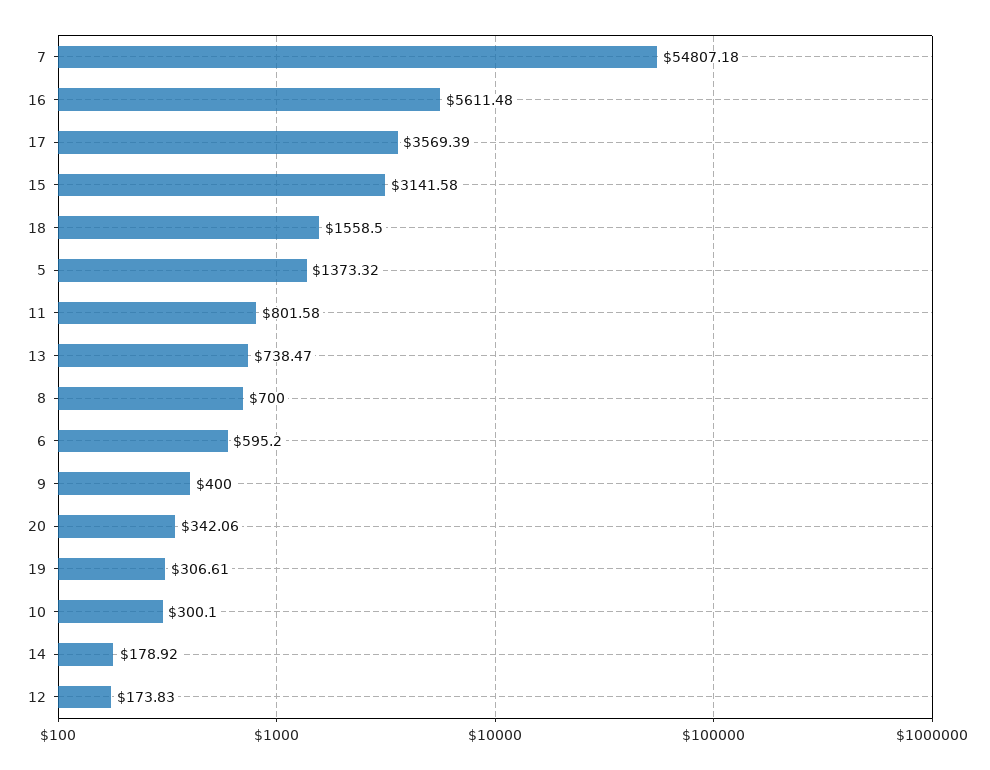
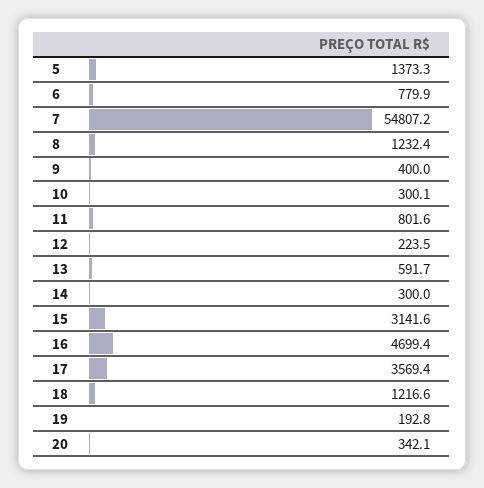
  {
    "7": 54807.18,
-   "16": 5611.48,
+   "16": 4699.4,
    "17": 3569.39,
    "15": 3141.58,
-   "18": 1558.5,
+   "18": 1216.6,
    "5": 1373.32,
    "11": 801.58,
-   "13": 738.47,
+   "13": 591.7,
-   "8": 700,
+   "8": 1232.4,
-   "6": 595.2,
+   "6": 779.9,
    "9": 400,
    "20": 342.06,
-   "19": 306.61,
+   "19": 192.8,
    "10": 300.1,
-   "14": 178.92,
+   "14": 300,
-   "12": 173.83
+   "12": 223.5
  }

